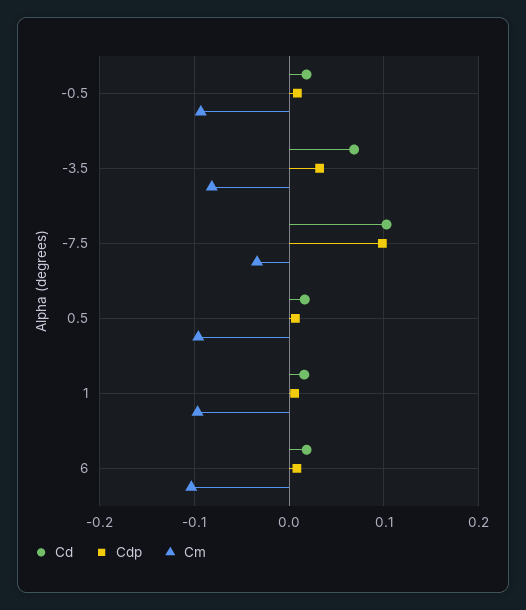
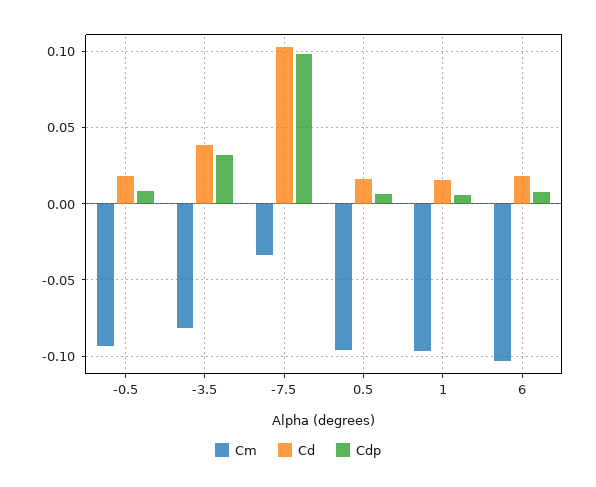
  {
    "Cd": {
      "-0.5": 0.02,
-     "-3.5": 0.07,
+     "-3.5": 0.04,
      "-7.5": 0.105,
      "0.5": 0.015,
      "1": 0.015,
      "6": 0.02
    },
    "Cdp": {
      "-0.5": 0.01,
      "-3.5": 0.03,
      "-7.5": 0.1,
      "0.5": 0.005,
      "1": 0.005,
      "6": 0.01
    },
    "Cm": {
      "-0.5": -0.095,
      "-3.5": -0.08,
      "-7.5": -0.035,
      "0.5": -0.095,
      "1": -0.095,
      "6": -0.105
    }
  }

